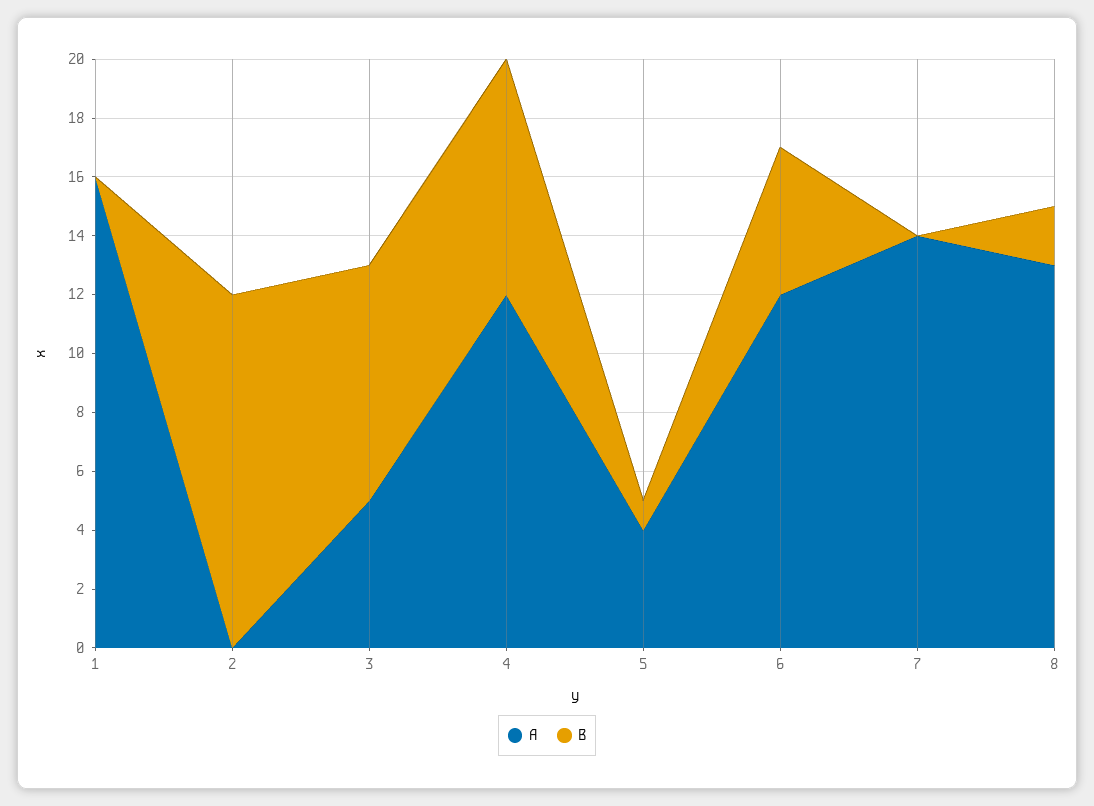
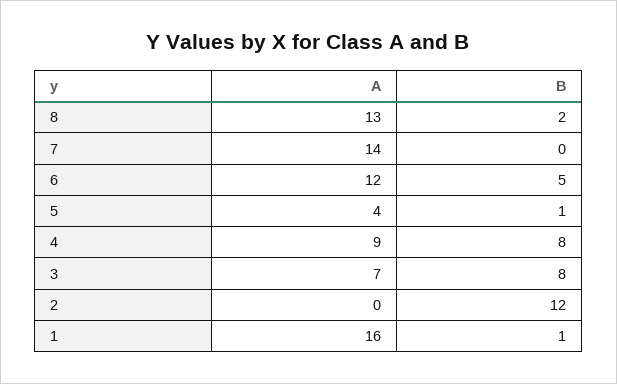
  {
    "A": {
      "1": 16,
      "2": 0,
-     "3": 5,
+     "3": 7,
-     "4": 12,
+     "4": 9,
      "5": 4,
      "6": 12,
      "7": 14,
      "8": 13
    },
    "B": {
-     "1": 0,
+     "1": 1,
      "2": 12,
      "3": 8,
      "4": 8,
      "5": 1,
      "6": 5,
      "7": 0,
      "8": 2
    }
  }

